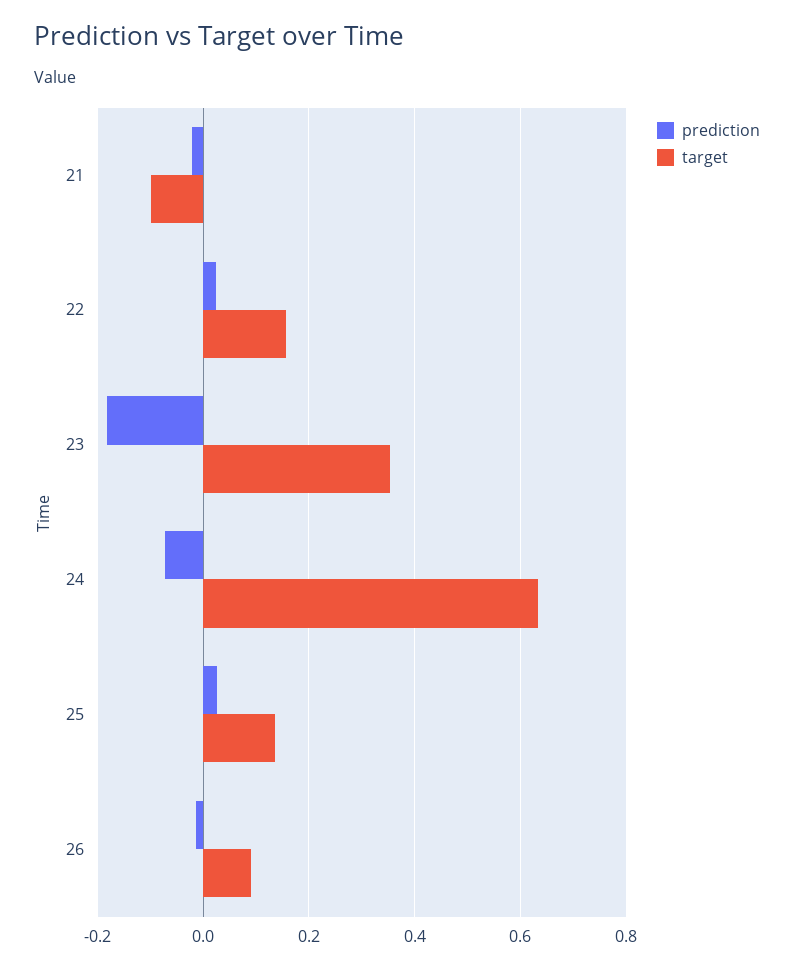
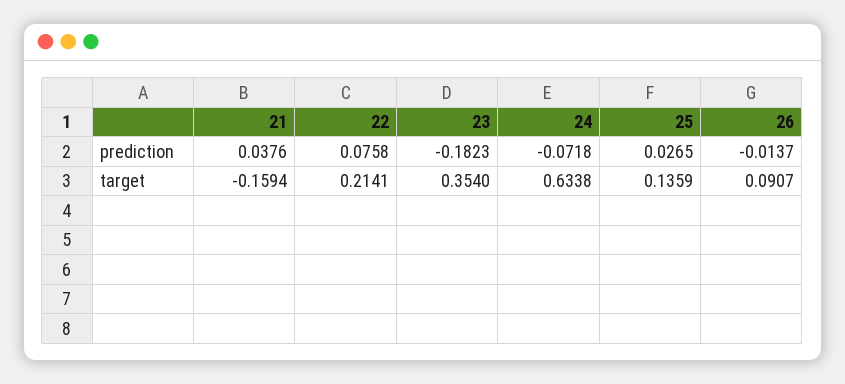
  {
    "prediction": {
-     "21": -0.02,
+     "21": 0.0376,
-     "22": 0.02,
+     "22": 0.0758,
      "23": -0.1823,
      "24": -0.0718,
      "25": 0.0265,
      "26": -0.0137
    },
    "target": {
-     "21": -0.1,
+     "21": -0.1594,
-     "22": 0.16,
+     "22": 0.2141,
      "23": 0.354,
      "24": 0.6338,
      "25": 0.1359,
      "26": 0.0907
    }
  }

